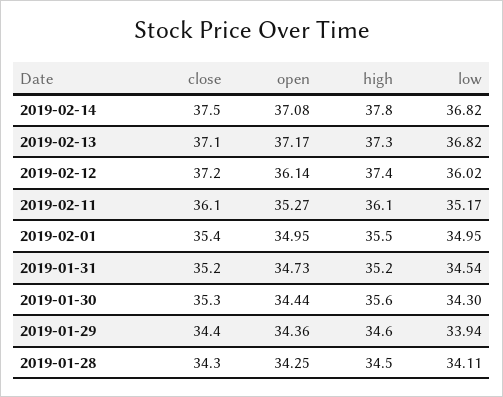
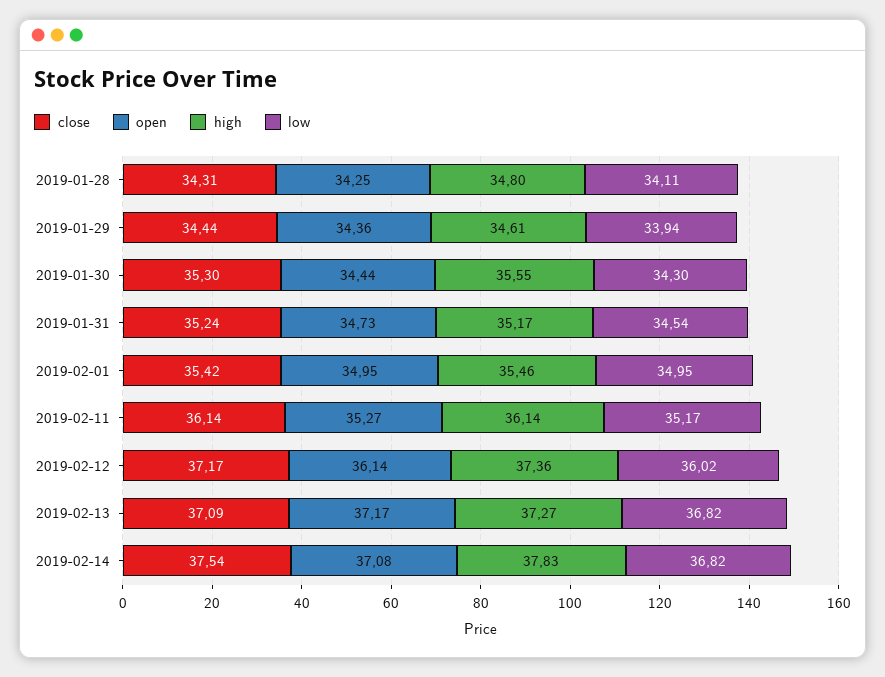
  {
    "close": {
      "2019-02-14": 37.54,
      "2019-02-13": 37.09,
      "2019-02-12": 37.17,
      "2019-02-11": 36.14,
      "2019-02-01": 35.42,
      "2019-01-31": 35.24,
      "2019-01-30": 35.3,
      "2019-01-29": 34.44,
      "2019-01-28": 34.31
    },
    "open": {
      "2019-02-14": 37.08,
      "2019-02-13": 37.17,
      "2019-02-12": 36.14,
      "2019-02-11": 35.27,
      "2019-02-01": 34.95,
      "2019-01-31": 34.73,
      "2019-01-30": 34.44,
      "2019-01-29": 34.36,
      "2019-01-28": 34.25
    },
    "high": {
      "2019-02-14": 37.83,
      "2019-02-13": 37.27,
      "2019-02-12": 37.36,
      "2019-02-11": 36.14,
      "2019-02-01": 35.46,
      "2019-01-31": 35.17,
      "2019-01-30": 35.55,
      "2019-01-29": 34.61,
-     "2019-01-28": 34.5
+     "2019-01-28": 34.8
    },
    "low": {
      "2019-02-14": 36.82,
      "2019-02-13": 36.82,
      "2019-02-12": 36.02,
      "2019-02-11": 35.17,
      "2019-02-01": 34.95,
      "2019-01-31": 34.54,
      "2019-01-30": 34.3,
      "2019-01-29": 33.94,
      "2019-01-28": 34.11
    }
  }

